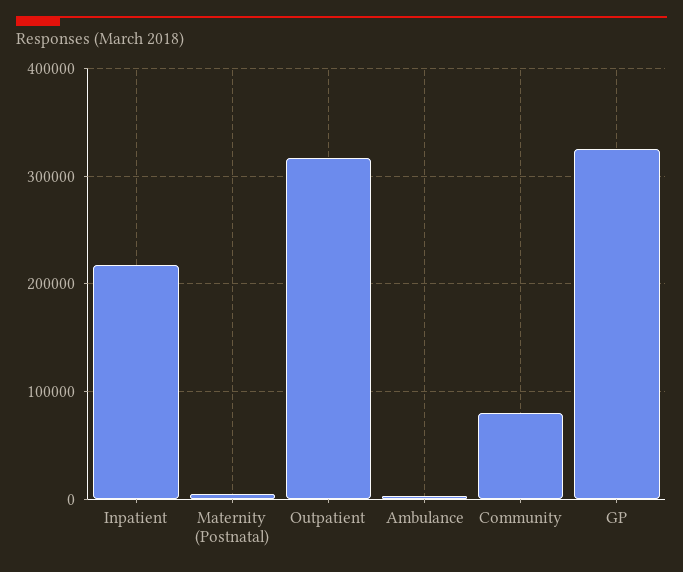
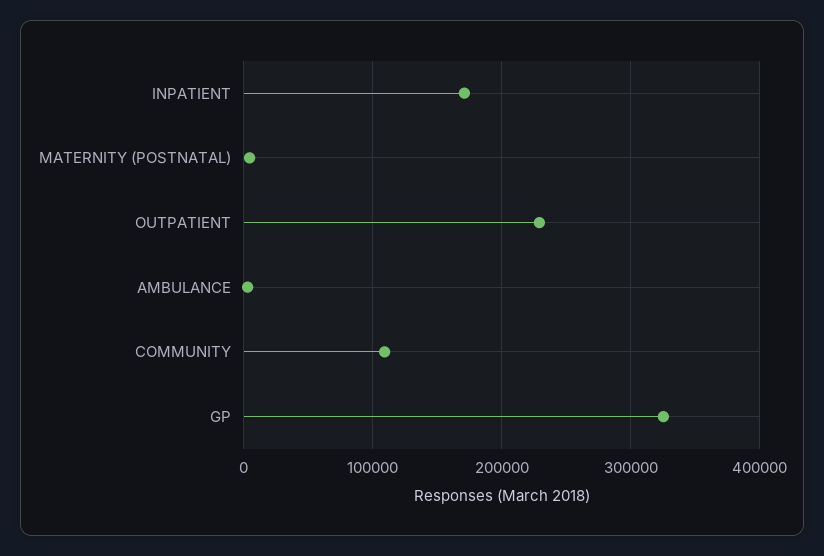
  {
-   "Inpatient": 220000,
+   "Inpatient": 170000,
    "Maternity (Postnatal)": 0,
-   "Outpatient": 320000,
+   "Outpatient": 230000,
    "Ambulance": 0,
-   "Community": 80000,
+   "Community": 110000,
    "GP": 330000
  }

